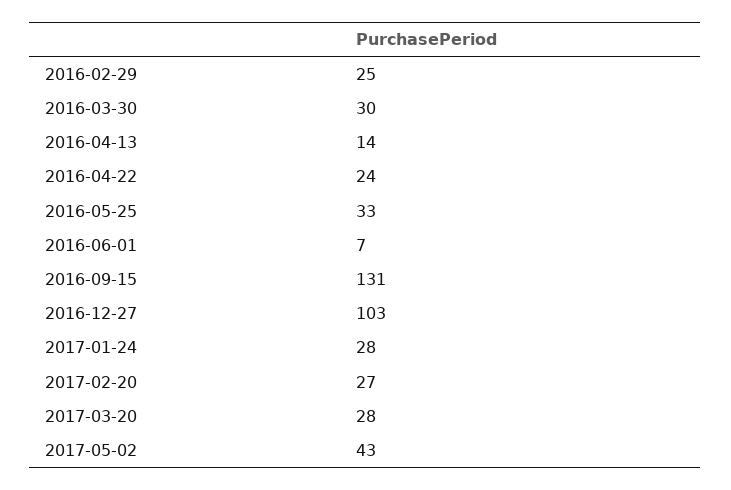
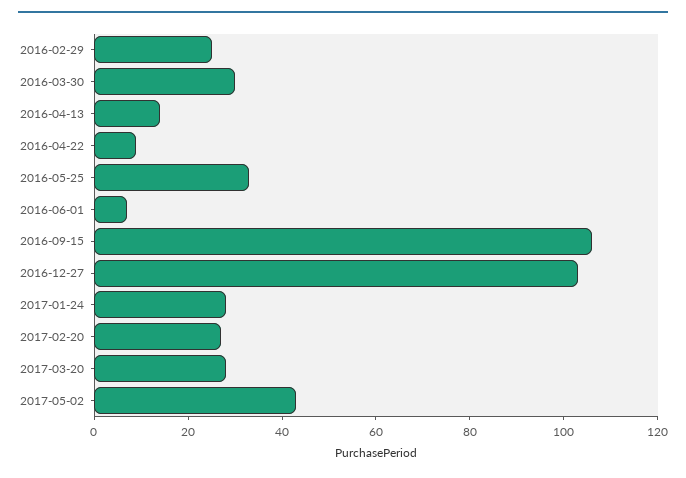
  {
    "2016-02-29": 25,
    "2016-03-30": 30,
    "2016-04-13": 14,
-   "2016-04-22": 24,
+   "2016-04-22": 10,
    "2016-05-25": 33,
    "2016-06-01": 7,
-   "2016-09-15": 131,
+   "2016-09-15": 105,
    "2016-12-27": 103,
    "2017-01-24": 28,
    "2017-02-20": 27,
    "2017-03-20": 28,
    "2017-05-02": 43
  }

